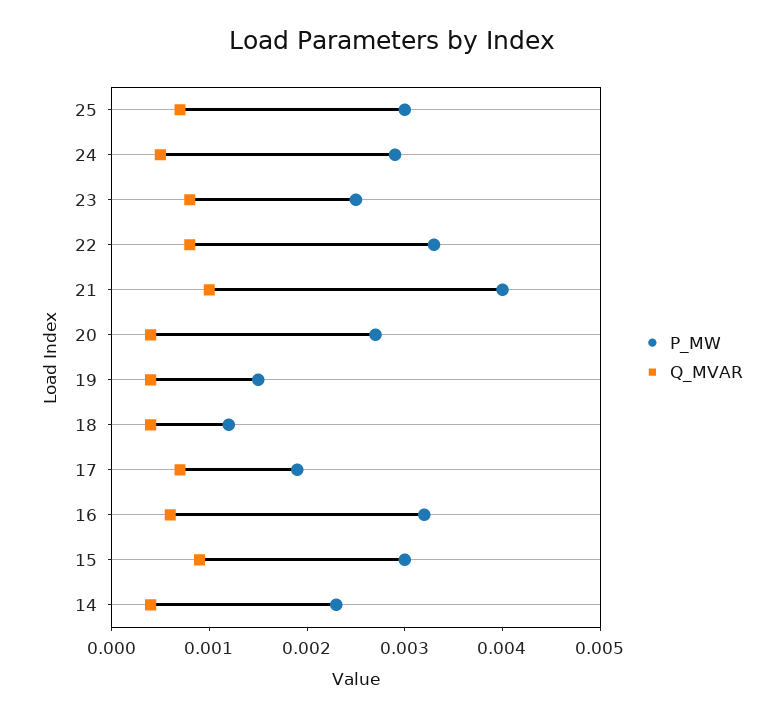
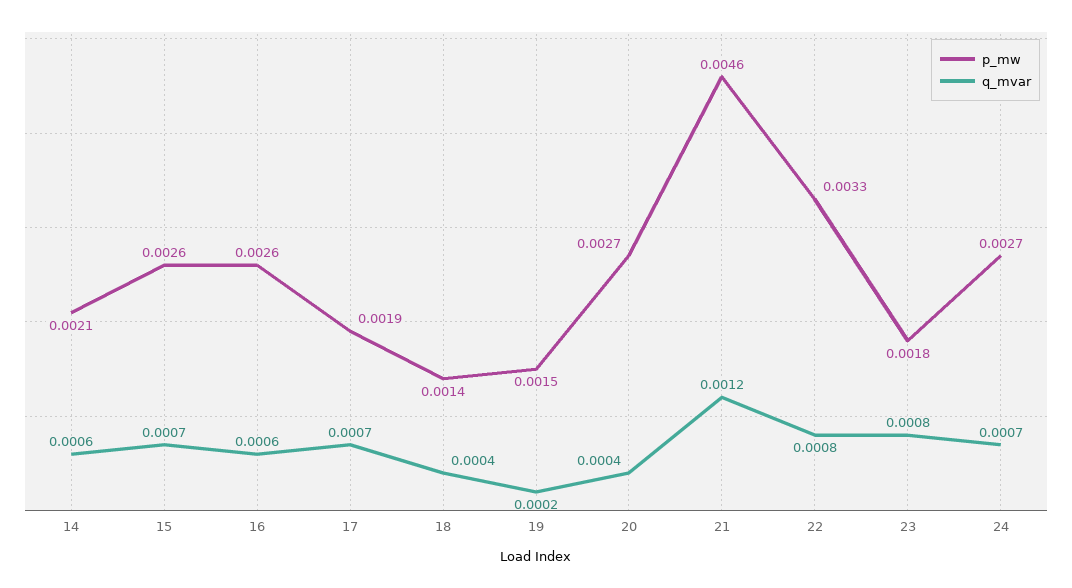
  {
    "P_MW": {
-     "25": 0.003,
-     "24": 0.0029,
+     "24": 0.0027,
-     "23": 0.0025,
+     "23": 0.0018,
      "22": 0.0033,
-     "21": 0.004,
+     "21": 0.0046,
      "20": 0.0027,
      "19": 0.0015,
-     "18": 0.0012,
+     "18": 0.0014,
      "17": 0.0019,
-     "16": 0.0032,
+     "16": 0.0026,
-     "15": 0.003,
+     "15": 0.0026,
-     "14": 0.0023
+     "14": 0.0021
    },
    "Q_MVAR": {
-     "25": 0.0007,
-     "24": 0.0005,
+     "24": 0.0007,
      "23": 0.0008,
      "22": 0.0008,
-     "21": 0.001,
+     "21": 0.0012,
      "20": 0.0004,
-     "19": 0.0004,
+     "19": 0.0002,
      "18": 0.0004,
      "17": 0.0007,
      "16": 0.0006,
-     "15": 0.0009,
+     "15": 0.0007,
-     "14": 0.0004
+     "14": 0.0006
    }
  }

